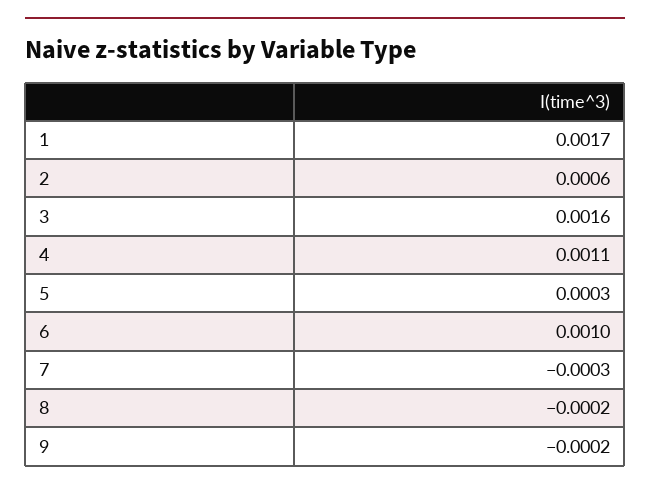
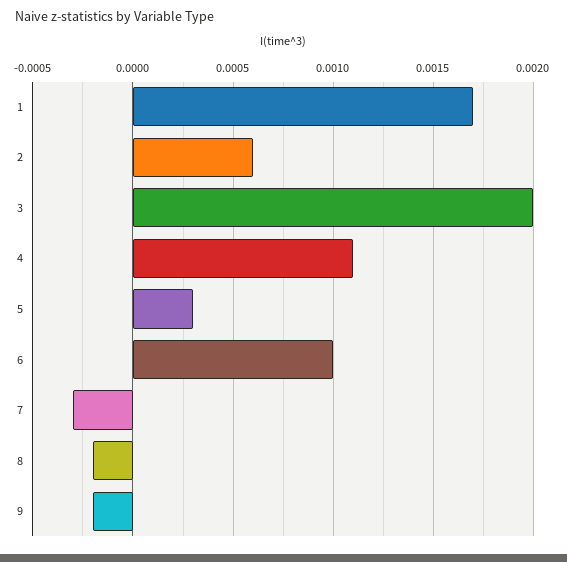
  {
    "1": 0.0017,
    "2": 0.0006,
-   "3": 0.0016,
+   "3": 0.002,
    "4": 0.0011,
    "5": 0.0003,
    "6": 0.001,
    "7": -0.0003,
    "8": -0.0002,
    "9": -0.0002
  }

